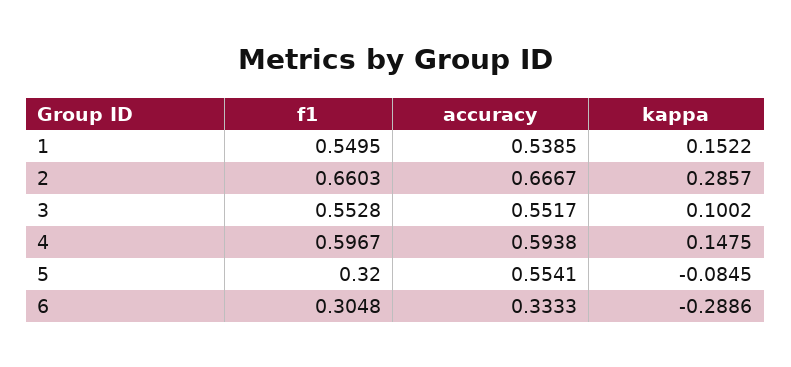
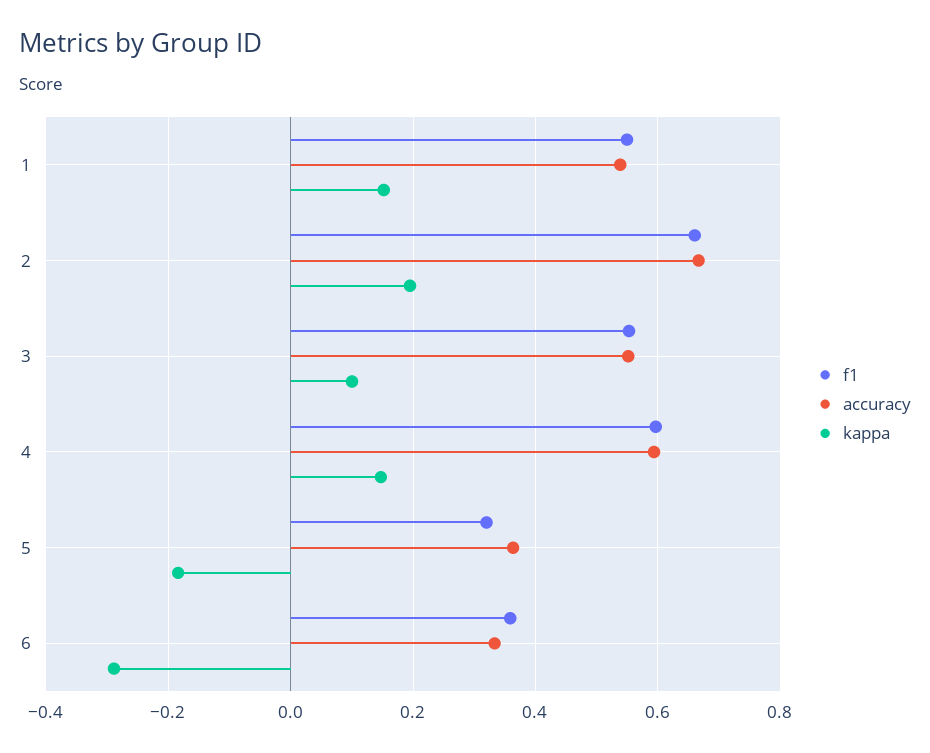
  {
    "f1": {
      "1": 0.5495,
      "2": 0.6603,
      "3": 0.5528,
      "4": 0.5967,
      "5": 0.32,
-     "6": 0.3048
+     "6": 0.36
    },
    "accuracy": {
      "1": 0.5385,
      "2": 0.6667,
      "3": 0.5517,
      "4": 0.5938,
-     "5": 0.5541,
+     "5": 0.36,
      "6": 0.3333
    },
    "kappa": {
      "1": 0.1522,
-     "2": 0.2857,
+     "2": 0.2,
      "3": 0.1002,
      "4": 0.1475,
-     "5": -0.0845,
+     "5": -0.18,
      "6": -0.2886
    }
  }

